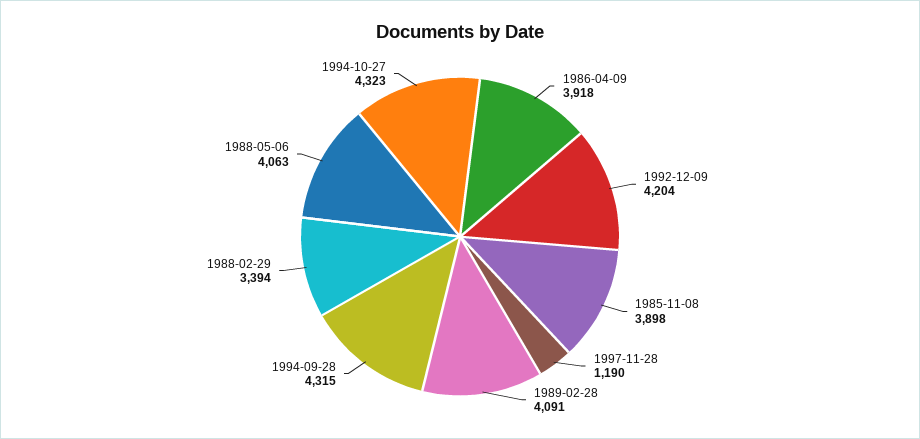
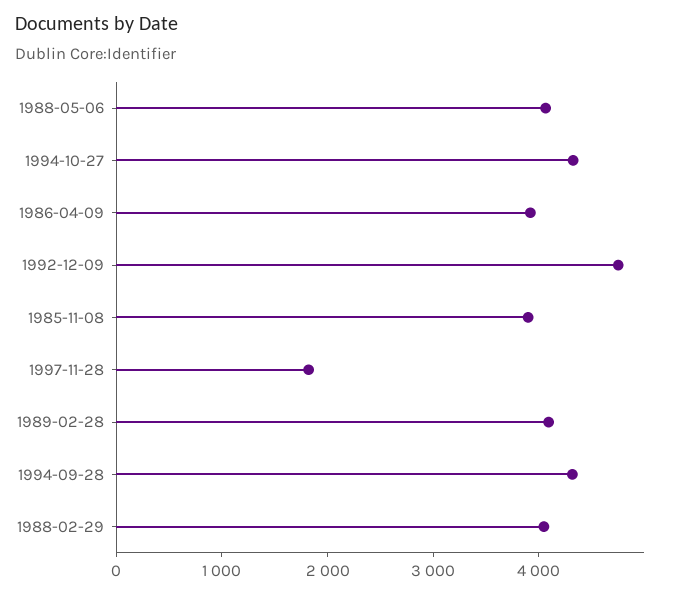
  {
    "1986-04-09": 3918,
-   "1992-12-09": 4204,
+   "1992-12-09": 4800,
    "1985-11-08": 3898,
-   "1997-11-28": 1190,
+   "1997-11-28": 1800,
    "1989-02-28": 4091,
    "1994-09-28": 4315,
-   "1988-02-29": 3394,
+   "1988-02-29": 4000,
    "1988-05-06": 4063,
    "1994-10-27": 4323
  }

